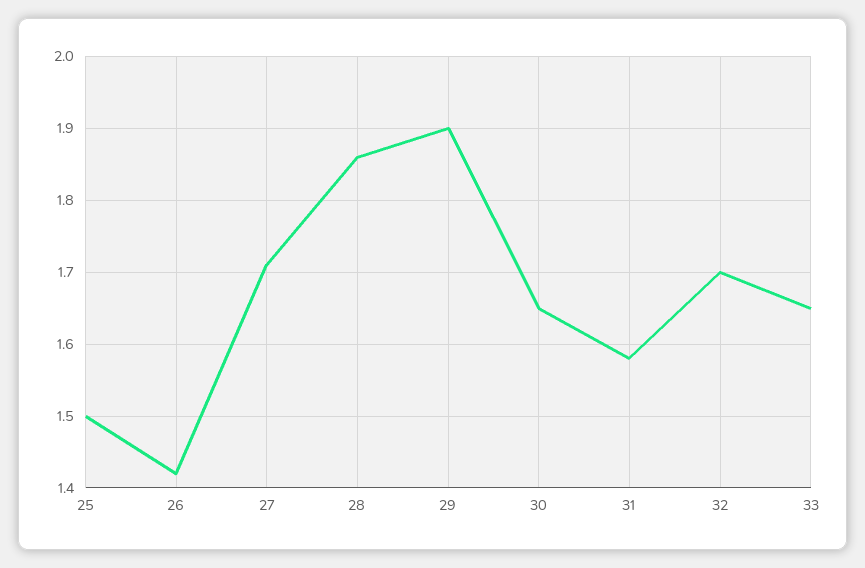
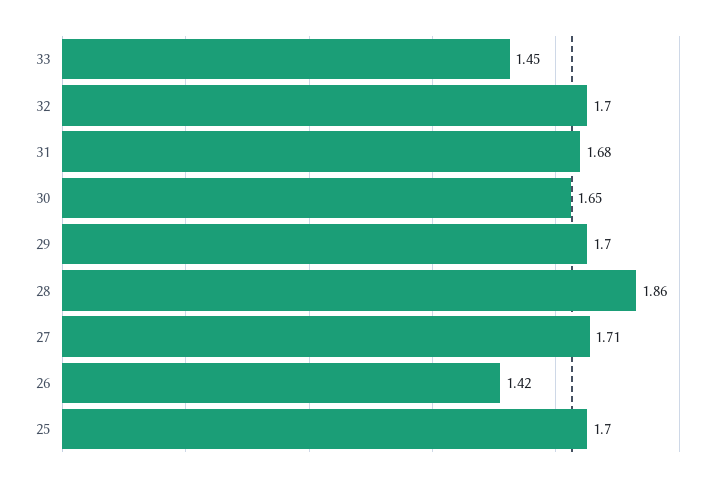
  {
-   "25": 1.5,
+   "25": 1.7,
    "26": 1.42,
    "27": 1.71,
    "28": 1.86,
-   "29": 1.9,
+   "29": 1.7,
    "30": 1.65,
-   "31": 1.58,
+   "31": 1.68,
    "32": 1.7,
-   "33": 1.65
+   "33": 1.45
  }

